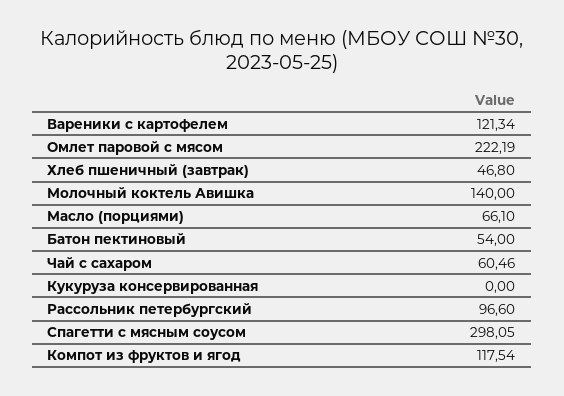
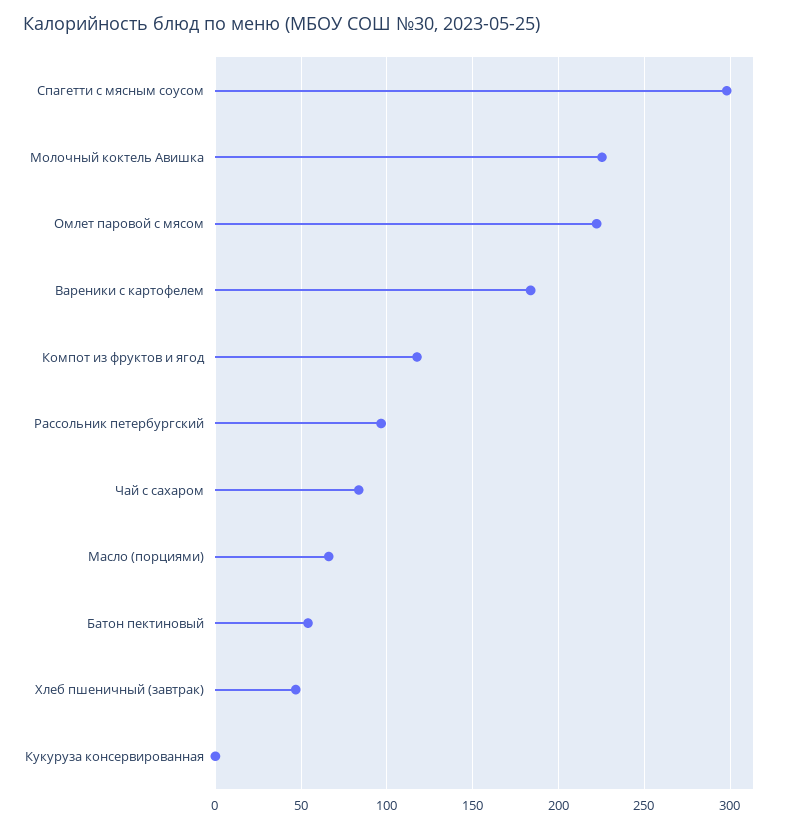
  {
-   "Вареники с картофелем": 121.34,
+   "Вареники с картофелем": 185,
    "Омлет паровой с мясом": 222.19,
    "Хлеб пшеничный (завтрак)": 46.8,
-   "Молочный коктель Авишка": 140,
+   "Молочный коктель Авишка": 225,
    "Масло (порциями)": 66.1,
    "Батон пектиновый": 54,
-   "Чай с сахаром": 60.46,
+   "Чай с сахаром": 85,
    "Кукуруза консервированная": 0,
    "Рассольник петербургский": 96.6,
    "Спагетти с мясным соусом": 298.05,
    "Компот из фруктов и ягод": 117.54
  }

